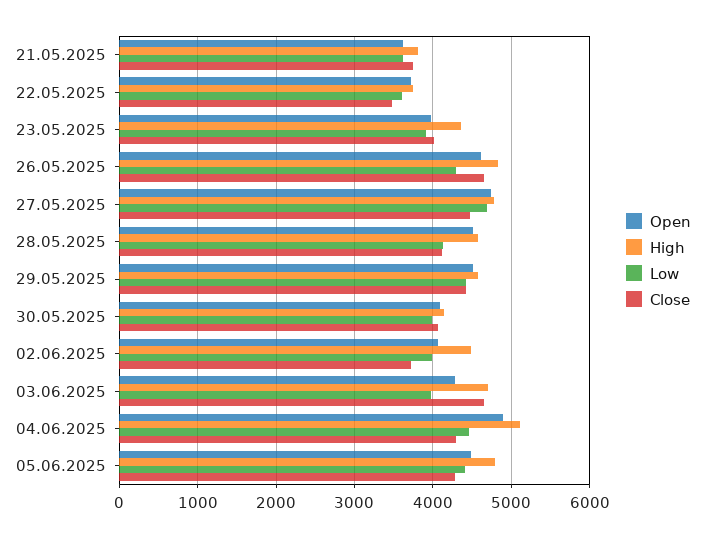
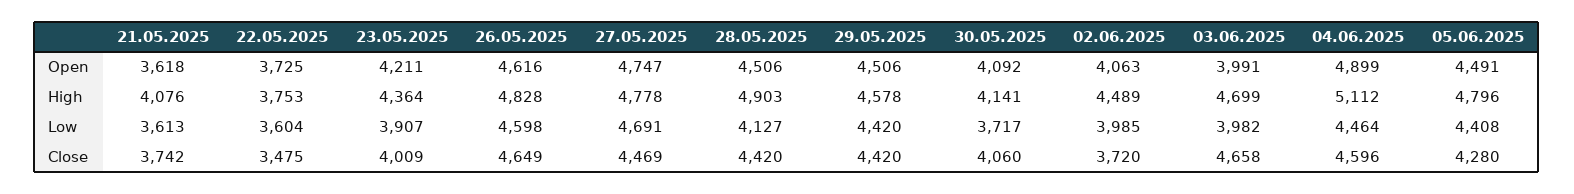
  {
    "Open": {
      "21.05.2025": 3618,
      "22.05.2025": 3725,
-     "23.05.2025": 4000,
+     "23.05.2025": 4211,
      "26.05.2025": 4616,
      "27.05.2025": 4747,
      "28.05.2025": 4506,
      "29.05.2025": 4506,
      "30.05.2025": 4092,
      "02.06.2025": 4063,
-     "03.06.2025": 4300,
+     "03.06.2025": 3991,
      "04.06.2025": 4899,
      "05.06.2025": 4491
    },
    "High": {
-     "21.05.2025": 3800,
+     "21.05.2025": 4076,
      "22.05.2025": 3753,
      "23.05.2025": 4364,
      "26.05.2025": 4828,
      "27.05.2025": 4778,
-     "28.05.2025": 4600,
+     "28.05.2025": 4903,
      "29.05.2025": 4578,
      "30.05.2025": 4141,
      "02.06.2025": 4489,
      "03.06.2025": 4699,
      "04.06.2025": 5112,
      "05.06.2025": 4796
    },
    "Low": {
      "21.05.2025": 3613,
      "22.05.2025": 3604,
      "23.05.2025": 3907,
-     "26.05.2025": 4300,
+     "26.05.2025": 4598,
      "27.05.2025": 4691,
      "28.05.2025": 4127,
      "29.05.2025": 4420,
-     "30.05.2025": 4000,
+     "30.05.2025": 3717,
      "02.06.2025": 3985,
      "03.06.2025": 3982,
      "04.06.2025": 4464,
      "05.06.2025": 4408
    },
    "Close": {
      "21.05.2025": 3742,
      "22.05.2025": 3475,
      "23.05.2025": 4009,
      "26.05.2025": 4649,
      "27.05.2025": 4469,
-     "28.05.2025": 4100,
+     "28.05.2025": 4420,
      "29.05.2025": 4420,
      "30.05.2025": 4060,
      "02.06.2025": 3720,
      "03.06.2025": 4658,
-     "04.06.2025": 4300,
+     "04.06.2025": 4596,
      "05.06.2025": 4280
    }
  }

